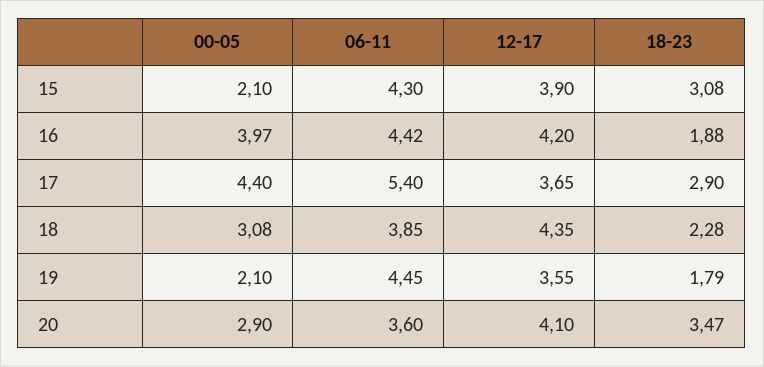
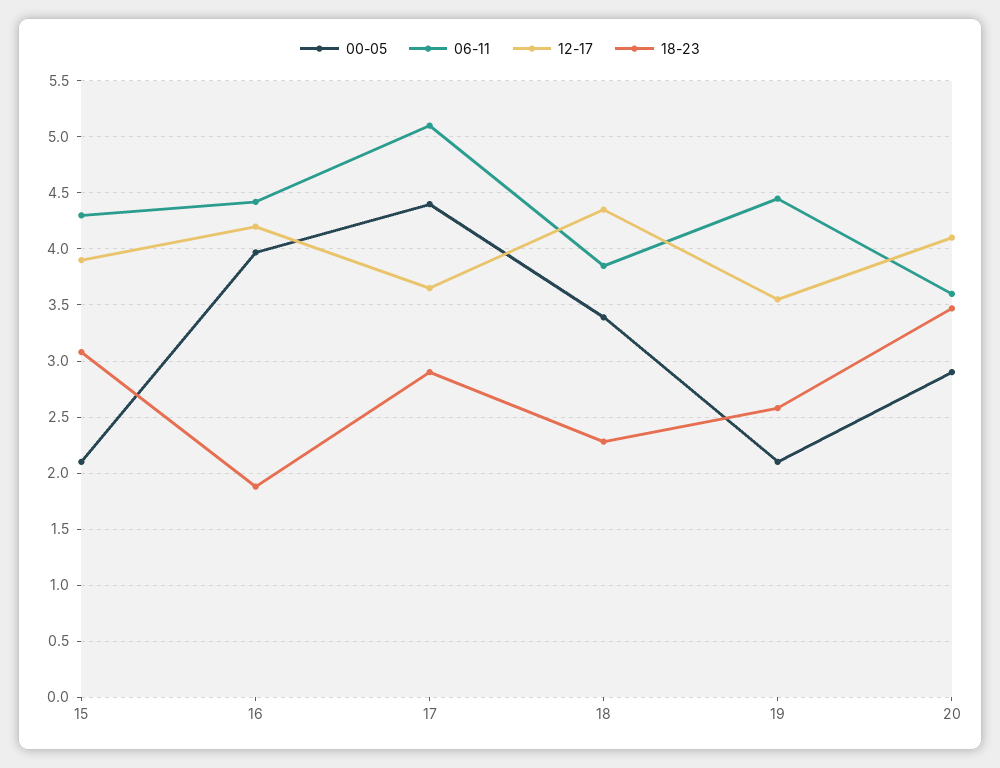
  {
    "00-05": {
      "15": 2.1,
      "16": 3.97,
      "17": 4.4,
-     "18": 3.08,
+     "18": 3.4,
      "19": 2.1,
      "20": 2.9
    },
    "06-11": {
      "15": 4.3,
      "16": 4.42,
-     "17": 5.4,
+     "17": 5.1,
      "18": 3.85,
      "19": 4.45,
      "20": 3.6
    },
    "12-17": {
      "15": 3.9,
      "16": 4.2,
      "17": 3.65,
      "18": 4.35,
      "19": 3.55,
      "20": 4.1
    },
    "18-23": {
      "15": 3.08,
      "16": 1.88,
      "17": 2.9,
      "18": 2.28,
-     "19": 1.79,
+     "19": 2.6,
      "20": 3.47
    }
  }

